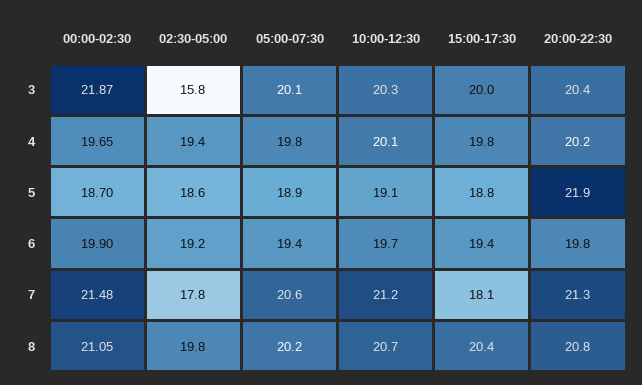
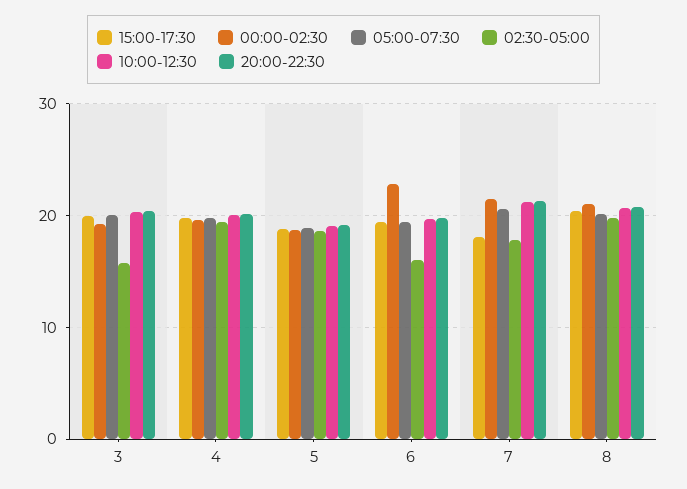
  {
    "00:00-02:30": {
-     "3": 21.87,
+     "3": 19,
      "4": 19.65,
      "5": 18.7,
-     "6": 19.9,
+     "6": 23,
      "7": 21.48,
      "8": 21.05
    },
    "02:30-05:00": {
      "3": 15.8,
      "4": 19.4,
      "5": 18.6,
-     "6": 19.2,
+     "6": 16,
      "7": 17.8,
      "8": 19.8
    },
    "05:00-07:30": {
      "3": 20.1,
      "4": 19.8,
      "5": 18.9,
      "6": 19.4,
      "7": 20.6,
      "8": 20.2
    },
    "10:00-12:30": {
      "3": 20.3,
      "4": 20.1,
      "5": 19.1,
      "6": 19.7,
      "7": 21.2,
      "8": 20.7
    },
    "15:00-17:30": {
      "3": 20,
      "4": 19.8,
      "5": 18.8,
      "6": 19.4,
      "7": 18.1,
      "8": 20.4
    },
    "20:00-22:30": {
      "3": 20.4,
      "4": 20.2,
-     "5": 21.9,
+     "5": 19,
      "6": 19.8,
      "7": 21.3,
      "8": 20.8
    }
  }

